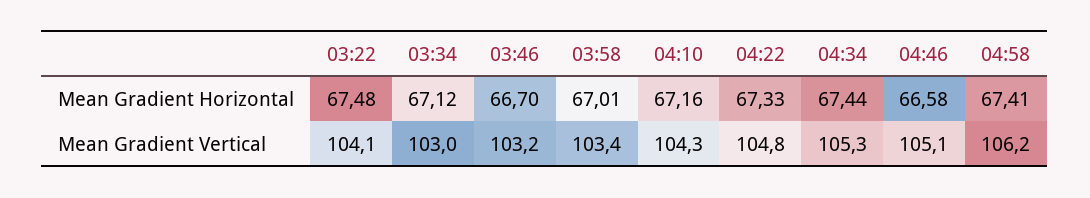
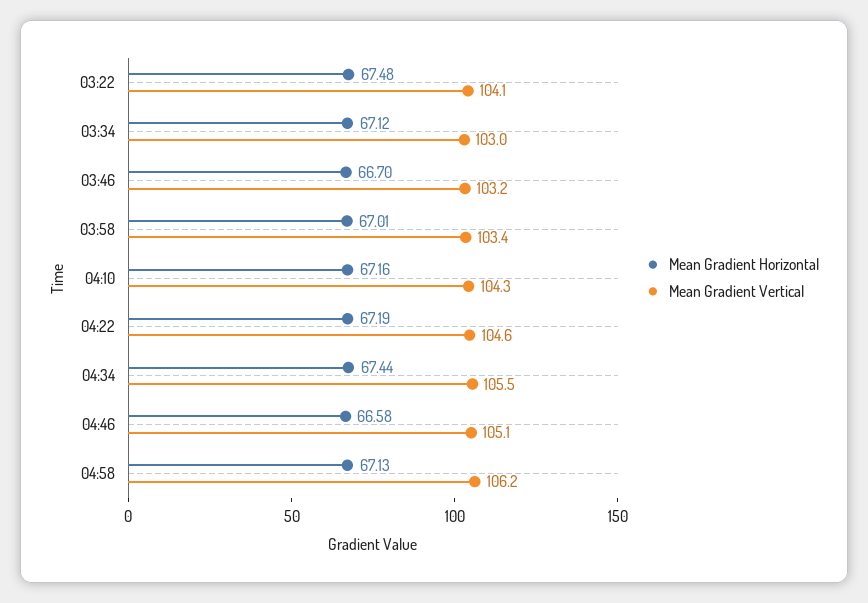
  {
    "Mean Gradient Horizontal": {
      "03:22": 67.48,
      "03:34": 67.12,
      "03:46": 66.7,
      "03:58": 67.01,
      "04:10": 67.16,
-     "04:22": 67.33,
+     "04:22": 67.19,
      "04:34": 67.44,
      "04:46": 66.58,
-     "04:58": 67.41
+     "04:58": 67.13
    },
    "Mean Gradient Vertical": {
      "03:22": 104.1,
      "03:34": 103,
      "03:46": 103.2,
      "03:58": 103.4,
      "04:10": 104.3,
-     "04:22": 104.8,
+     "04:22": 104.6,
-     "04:34": 105.3,
+     "04:34": 105.5,
      "04:46": 105.1,
      "04:58": 106.2
    }
  }

